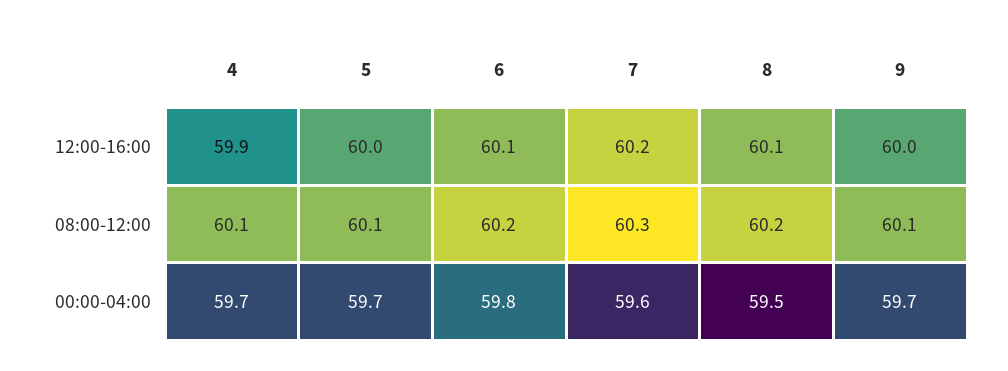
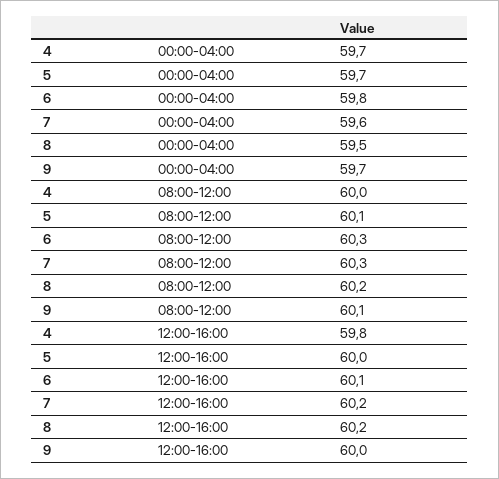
  {
    "4": {
-     "12:00-16:00": 59.9,
+     "12:00-16:00": 59.8,
-     "08:00-12:00": 60.1,
+     "08:00-12:00": 60,
      "00:00-04:00": 59.7
    },
    "5": {
      "12:00-16:00": 60,
      "08:00-12:00": 60.1,
      "00:00-04:00": 59.7
    },
    "6": {
      "12:00-16:00": 60.1,
-     "08:00-12:00": 60.2,
+     "08:00-12:00": 60.3,
      "00:00-04:00": 59.8
    },
    "7": {
      "12:00-16:00": 60.2,
      "08:00-12:00": 60.3,
      "00:00-04:00": 59.6
    },
    "8": {
-     "12:00-16:00": 60.1,
+     "12:00-16:00": 60.2,
      "08:00-12:00": 60.2,
      "00:00-04:00": 59.5
    },
    "9": {
      "12:00-16:00": 60,
      "08:00-12:00": 60.1,
      "00:00-04:00": 59.7
    }
  }

